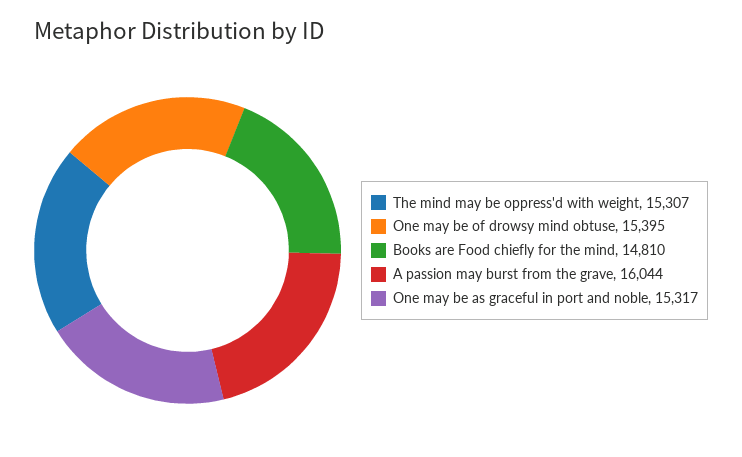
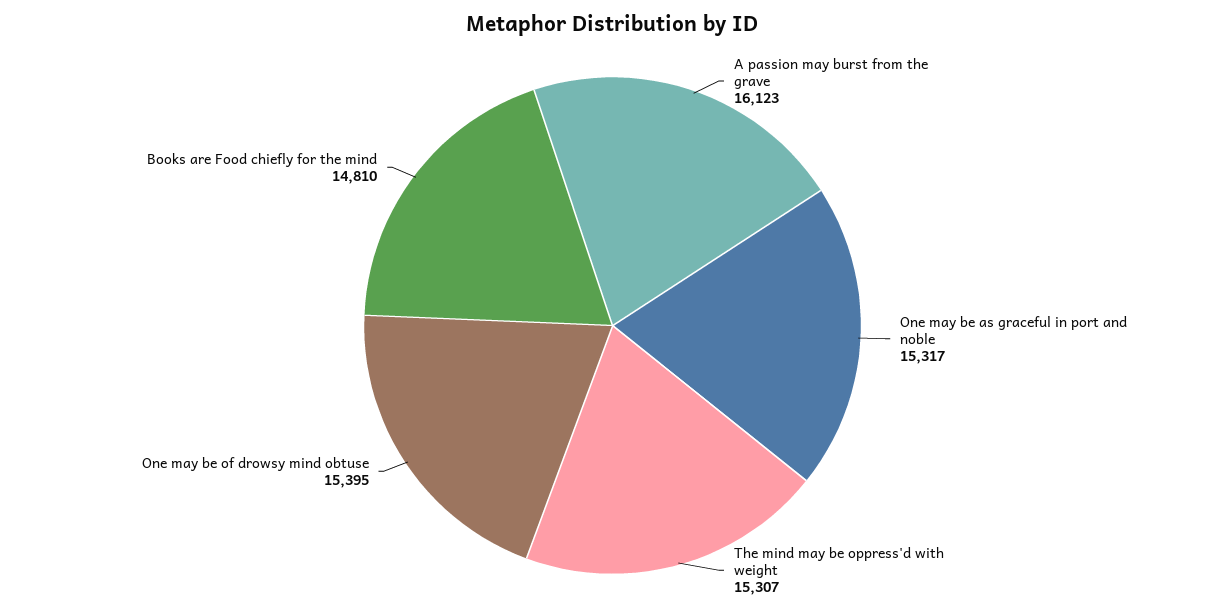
  {
    "The mind may be oppress'd with weight": 15307,
    "One may be of drowsy mind obtuse": 15395,
    "Books are Food chiefly for the mind": 14810,
-   "A passion may burst from the grave": 16044,
+   "A passion may burst from the grave": 16123,
    "One may be as graceful in port and noble": 15317
  }

